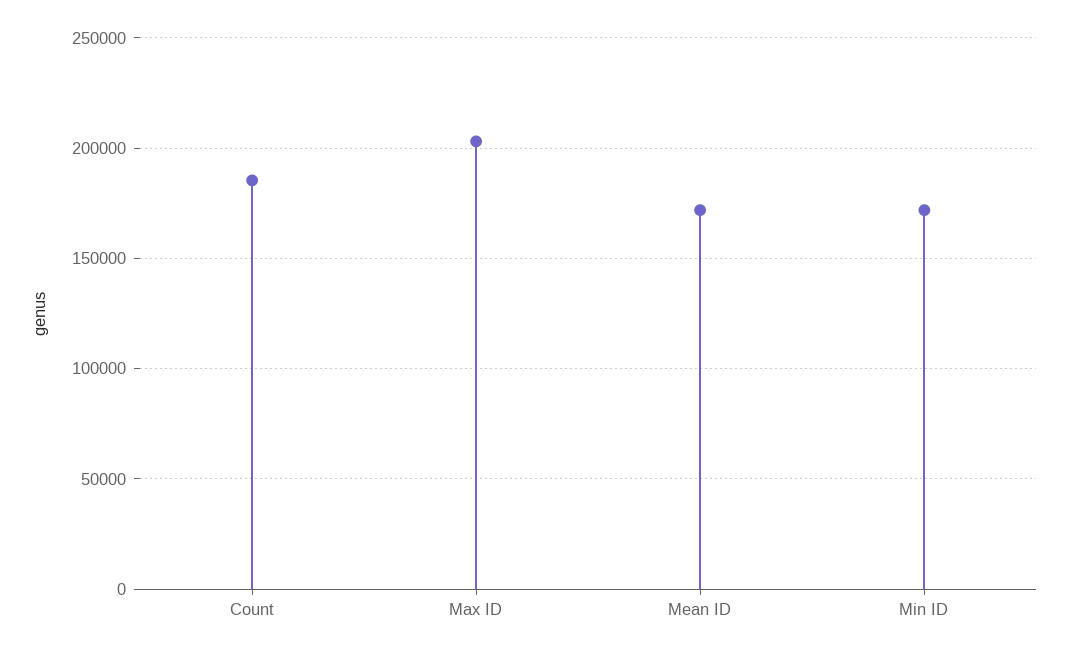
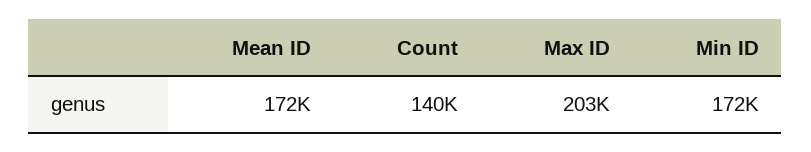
  {
-   "Count": 185000,
+   "Count": 140000,
    "Max ID": 203000,
    "Mean ID": 172000,
    "Min ID": 172000
  }

